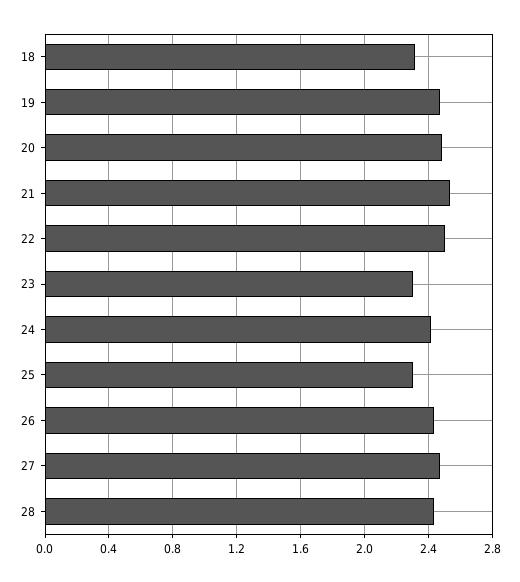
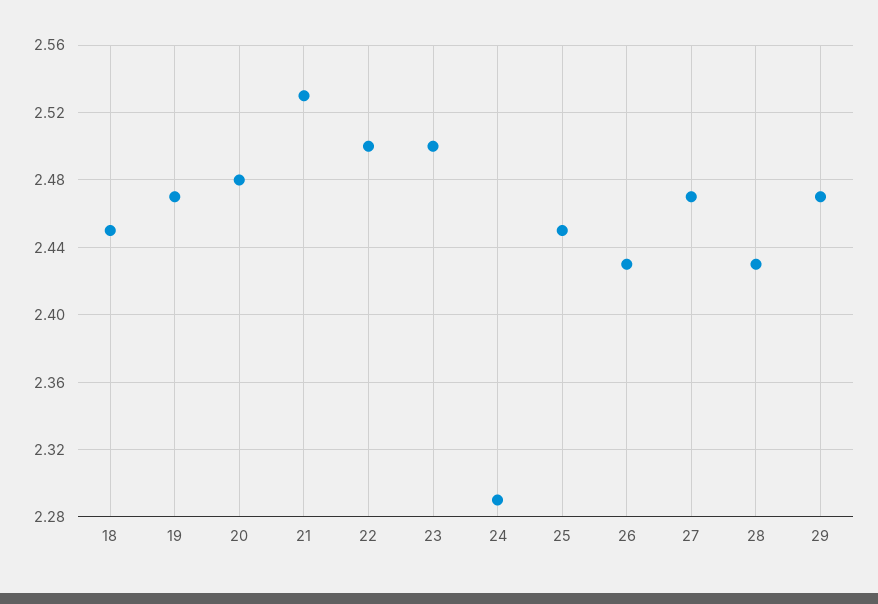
  {
-   "18": 2.3,
+   "18": 2.45,
    "19": 2.47,
    "20": 2.48,
    "21": 2.53,
    "22": 2.5,
-   "23": 2.3,
+   "23": 2.5,
-   "24": 2.4,
+   "24": 2.29,
-   "25": 2.3,
+   "25": 2.45,
    "26": 2.43,
    "27": 2.47,
-   "28": 2.43
+   "28": 2.43,
+   "29": 2.47
  }

